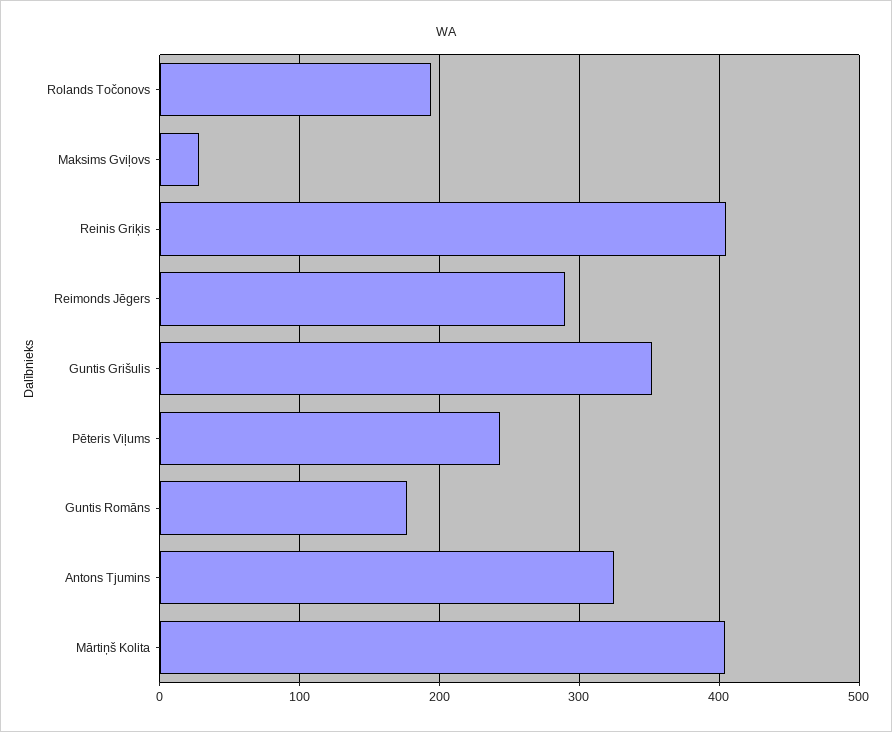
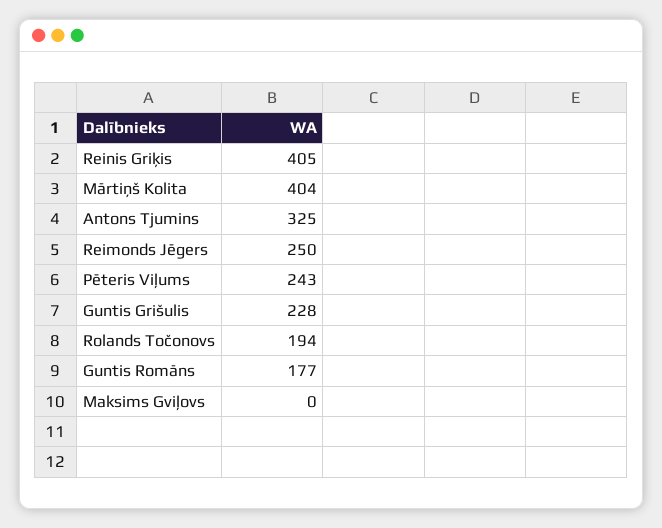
  {
    "Rolands Točonovs": 194,
-   "Maksims Gviļovs": 30,
+   "Maksims Gviļovs": 0,
    "Reinis Griķis": 405,
-   "Reimonds Jēgers": 290,
+   "Reimonds Jēgers": 250,
-   "Guntis Grišulis": 350,
+   "Guntis Grišulis": 228,
    "Pēteris Viļums": 243,
    "Guntis Romāns": 177,
    "Antons Tjumins": 325,
    "Mārtiņš Kolita": 404
  }

